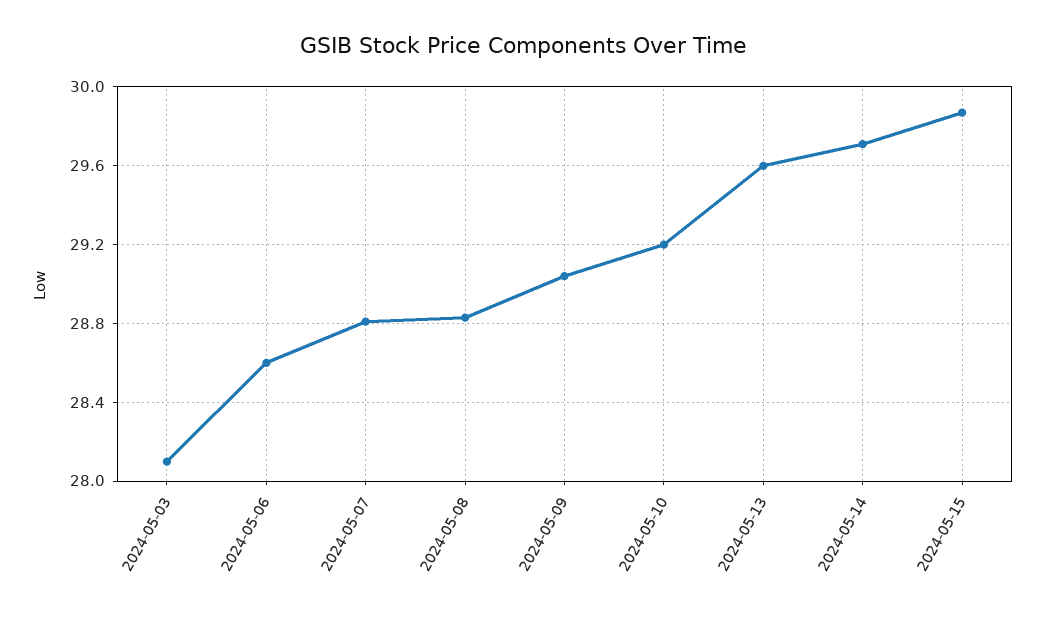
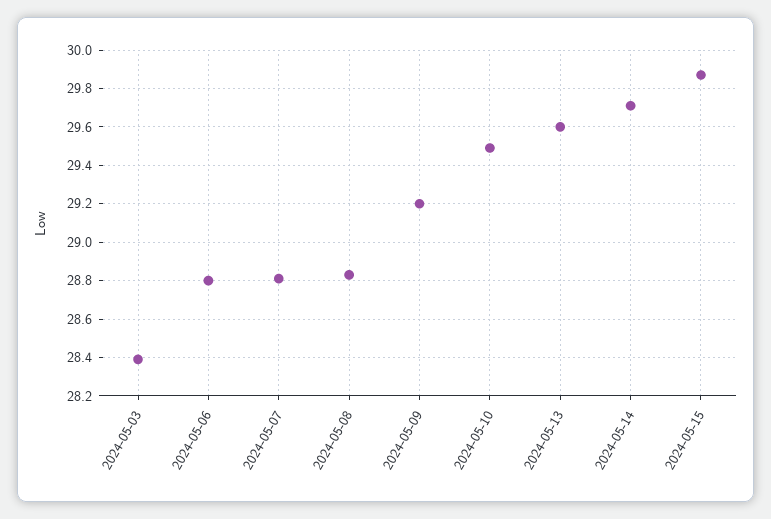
  {
-   "2024-05-03": 28.1,
+   "2024-05-03": 28.4,
-   "2024-05-06": 28.6,
+   "2024-05-06": 28.8,
    "2024-05-07": 28.8,
    "2024-05-08": 28.85,
-   "2024-05-09": 29.05,
+   "2024-05-09": 29.2,
-   "2024-05-10": 29.2,
+   "2024-05-10": 29.5,
    "2024-05-13": 29.6,
    "2024-05-14": 29.7,
    "2024-05-15": 29.85
  }

